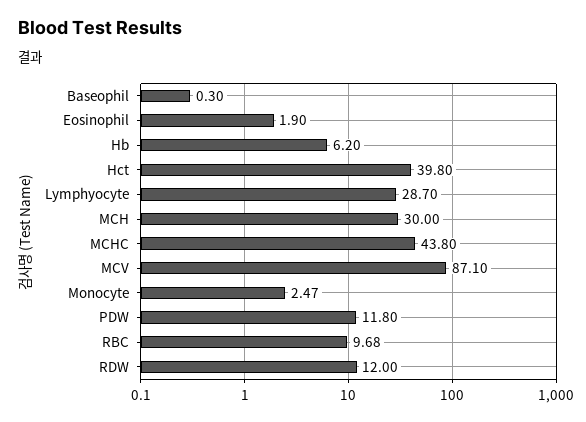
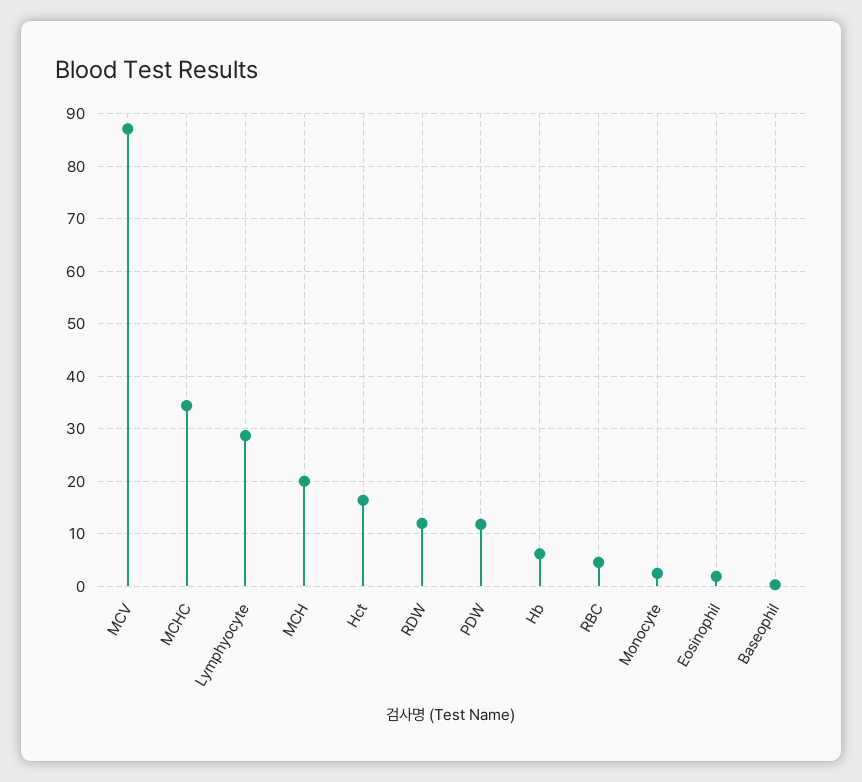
  {
    "Baseophil": 0.3,
    "Eosinophil": 1.9,
    "Hb": 6.2,
-   "Hct": 39.8,
+   "Hct": 16,
    "Lymphyocyte": 28.7,
-   "MCH": 30,
+   "MCH": 20,
-   "MCHC": 43.8,
+   "MCHC": 34,
    "MCV": 87.1,
    "Monocyte": 2.47,
    "PDW": 11.8,
-   "RBC": 9.68,
+   "RBC": 4,
    "RDW": 12
  }

